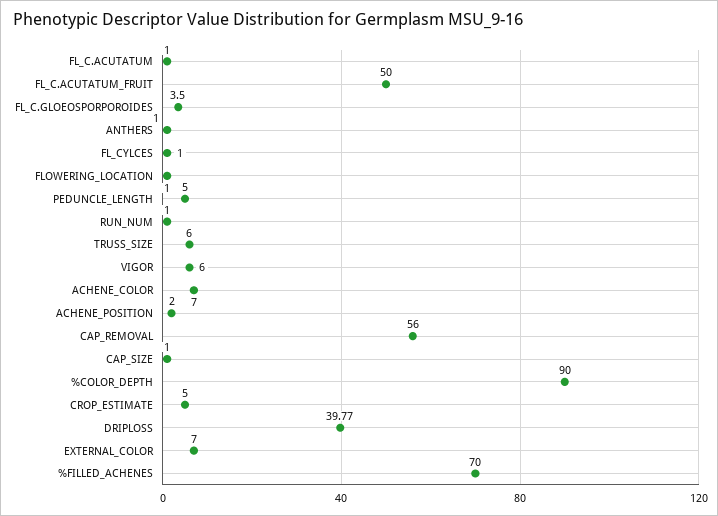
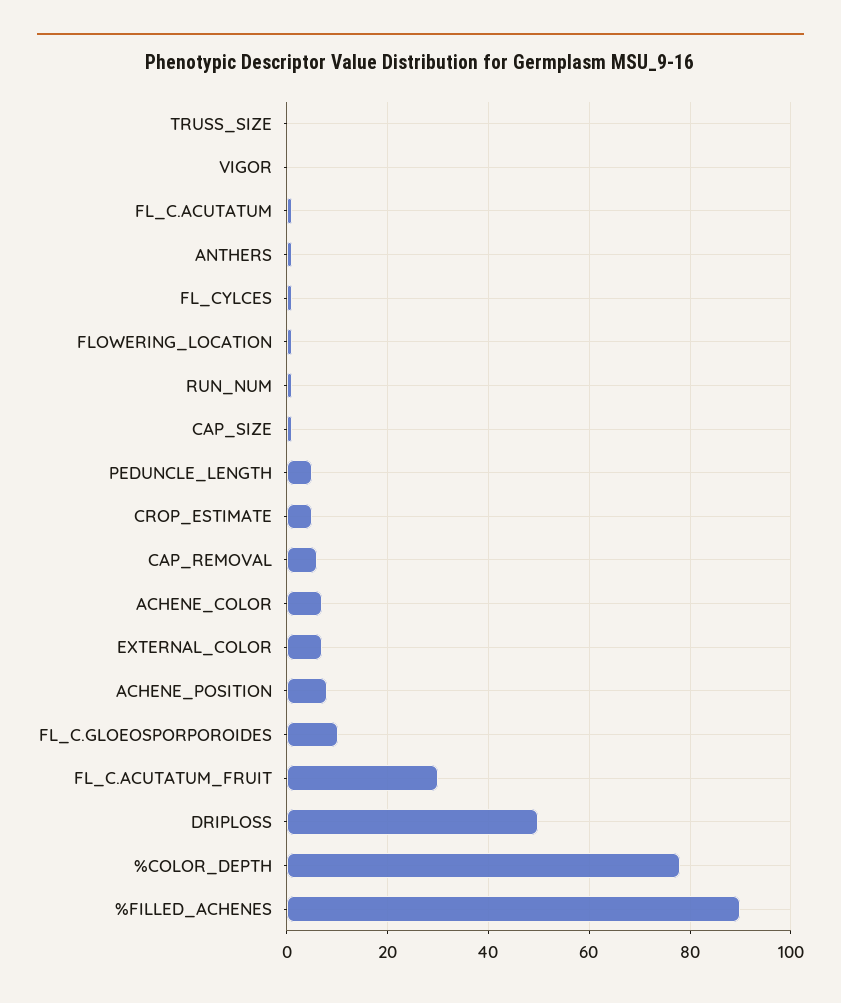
  {
    "FL_C.ACUTATUM": 1,
-   "FL_C.ACUTATUM_FRUIT": 50,
+   "FL_C.ACUTATUM_FRUIT": 30,
-   "FL_C.GLOEOSPORPOROIDES": 3.5,
+   "FL_C.GLOEOSPORPOROIDES": 10,
    "ANTHERS": 1,
    "FL_CYLCES": 1,
    "FLOWERING_LOCATION": 1,
    "PEDUNCLE_LENGTH": 5,
    "RUN_NUM": 1,
-   "TRUSS_SIZE": 6,
+   "TRUSS_SIZE": 0,
-   "VIGOR": 6,
+   "VIGOR": 0,
    "ACHENE_COLOR": 7,
-   "ACHENE_POSITION": 2,
+   "ACHENE_POSITION": 8,
-   "CAP_REMOVAL": 56,
+   "CAP_REMOVAL": 6,
    "CAP_SIZE": 1,
-   "%COLOR_DEPTH": 90,
+   "%COLOR_DEPTH": 78,
    "CROP_ESTIMATE": 5,
-   "DRIPLOSS": 39.77,
+   "DRIPLOSS": 50,
    "EXTERNAL_COLOR": 7,
-   "%FILLED_ACHENES": 70
+   "%FILLED_ACHENES": 90
  }

